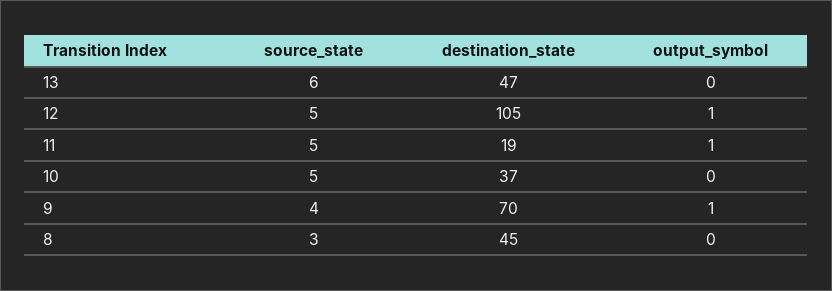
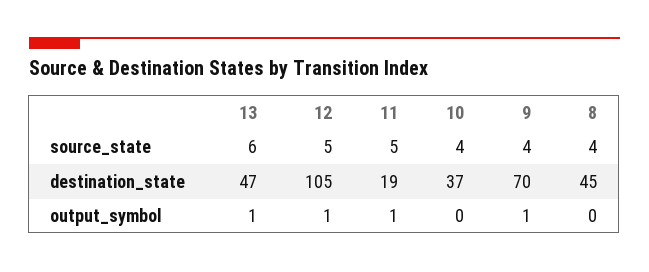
  {
    "source_state": {
      "13": 6,
      "12": 5,
      "11": 5,
-     "10": 5,
+     "10": 4,
      "9": 4,
-     "8": 3
+     "8": 4
    },
    "destination_state": {
      "13": 47,
      "12": 105,
      "11": 19,
      "10": 37,
      "9": 70,
      "8": 45
    },
    "output_symbol": {
-     "13": 0,
+     "13": 1,
      "12": 1,
      "11": 1,
      "10": 0,
      "9": 1,
      "8": 0
    }
  }

